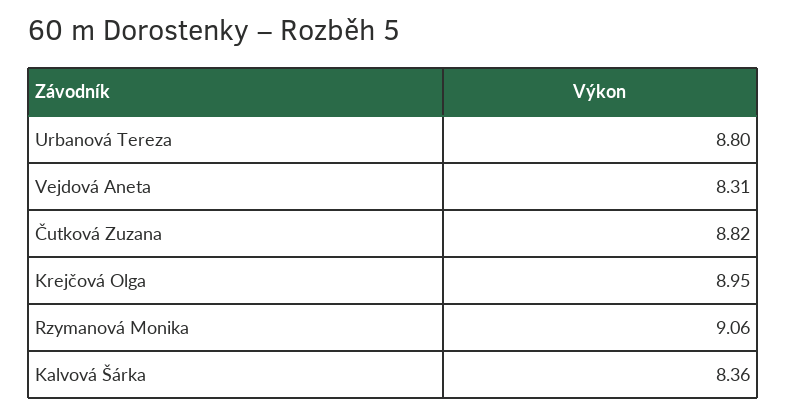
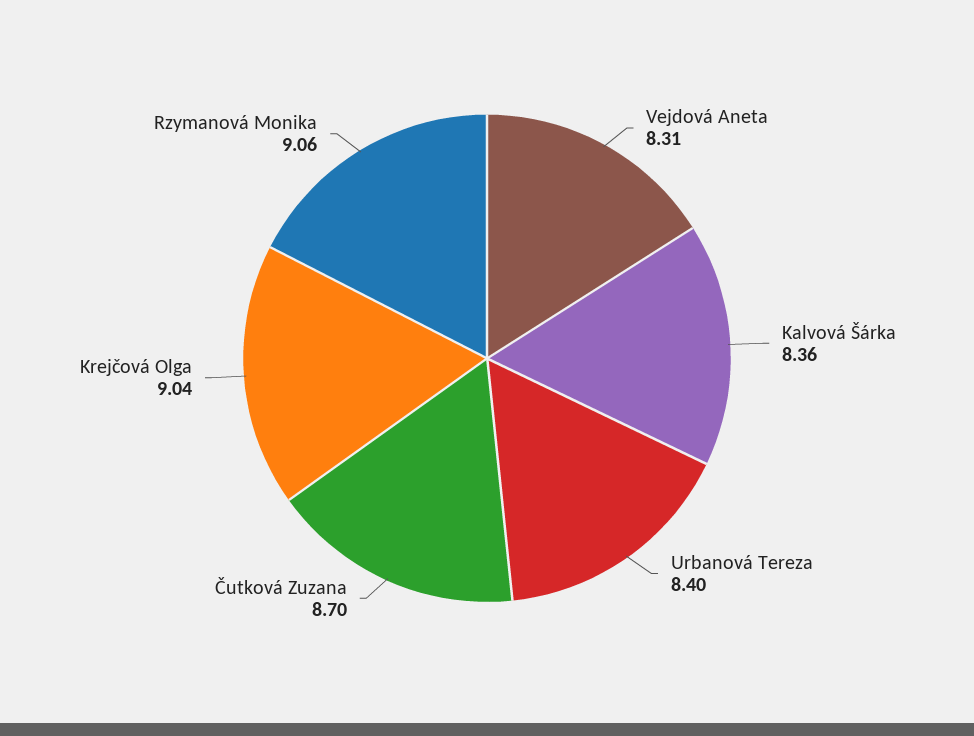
  {
-   "Urbanová Tereza": 8.8,
+   "Urbanová Tereza": 8.4,
    "Vejdová Aneta": 8.31,
-   "Čutková Zuzana": 8.82,
+   "Čutková Zuzana": 8.7,
-   "Krejčová Olga": 8.95,
+   "Krejčová Olga": 9.04,
    "Rzymanová Monika": 9.06,
    "Kalvová Šárka": 8.36
  }

